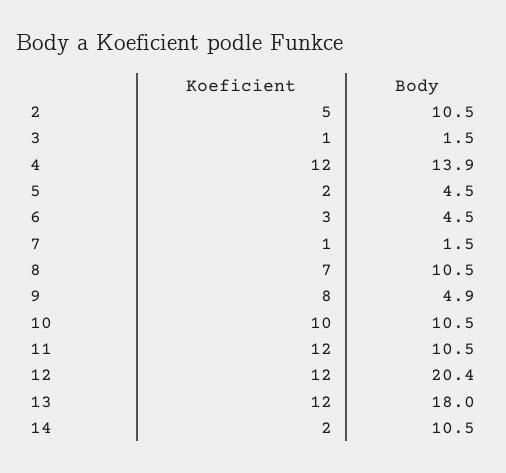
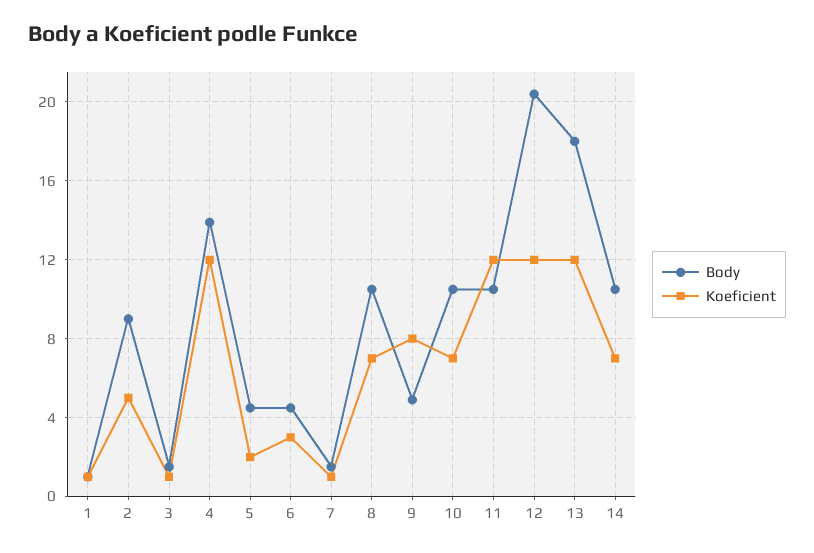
  {
    "Koeficient": {
      "2": 5,
      "3": 1,
      "4": 12,
      "5": 2,
      "6": 3,
      "7": 1,
      "8": 7,
      "9": 8,
-     "10": 10,
+     "10": 7,
      "11": 12,
      "12": 12,
      "13": 12,
-     "14": 2
+     "14": 7,
+     "1": 1
    },
    "Body": {
-     "2": 10.5,
+     "2": 9,
      "3": 1.5,
      "4": 13.9,
      "5": 4.5,
      "6": 4.5,
      "7": 1.5,
      "8": 10.5,
      "9": 4.9,
      "10": 10.5,
      "11": 10.5,
      "12": 20.4,
      "13": 18,
-     "14": 10.5
+     "14": 10.5,
+     "1": 1
    }
  }

